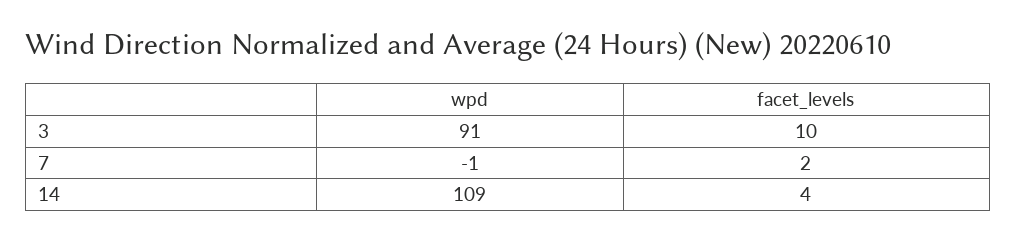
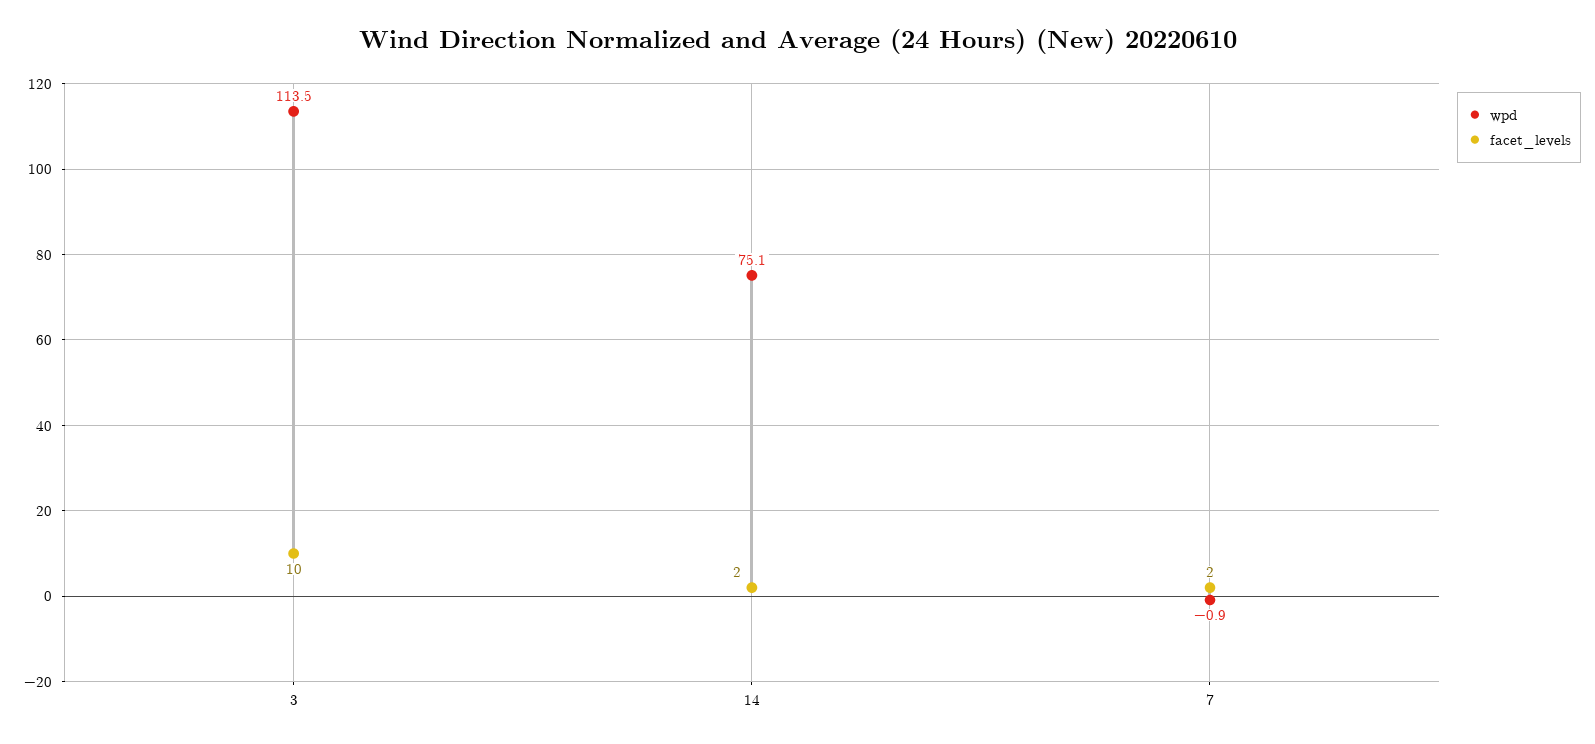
  {
    "wpd": {
-     "3": 91,
+     "3": 113.5,
      "7": -0.9,
-     "14": 109
+     "14": 75.1
    },
    "facet_levels": {
      "3": 10,
      "7": 2,
-     "14": 4
+     "14": 2
    }
  }

